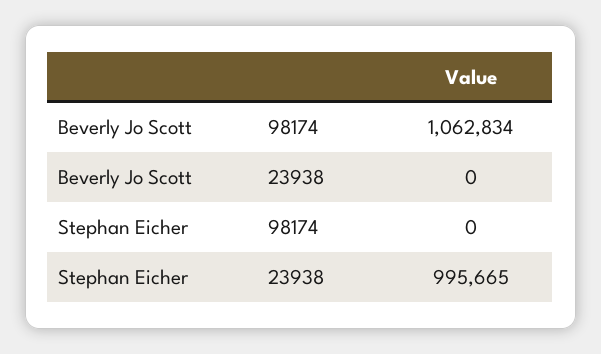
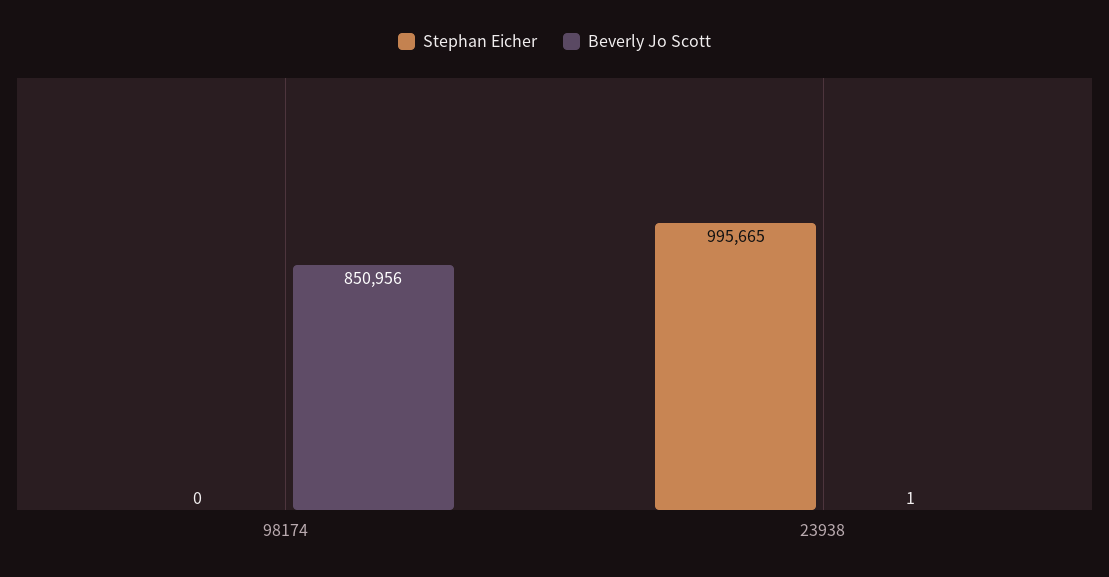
  {
    "Beverly Jo Scott": {
-     "98174": 1062834,
+     "98174": 850956,
-     "23938": 0
+     "23938": 1
    },
    "Stephan Eicher": {
      "98174": 0,
      "23938": 995665
    }
  }

